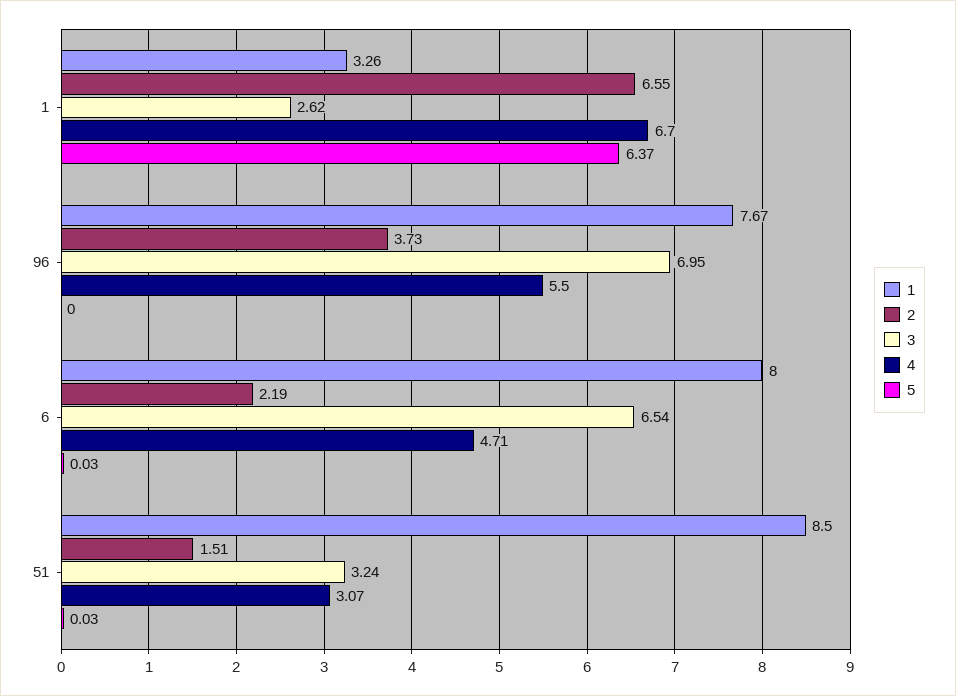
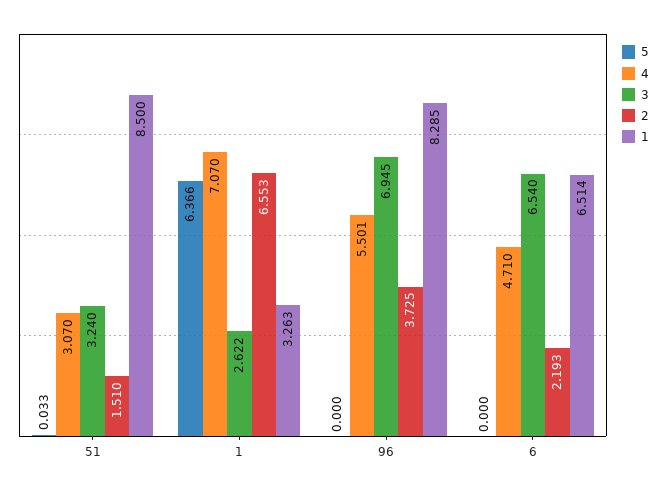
  {
    "1": {
      "1": 3.263,
-     "96": 7.67,
+     "96": 8.285,
-     "6": 8,
+     "6": 6.514,
      "51": 8.5
    },
    "2": {
      "1": 6.553,
      "96": 3.725,
      "6": 2.193,
      "51": 1.51
    },
    "3": {
      "1": 2.622,
      "96": 6.945,
      "6": 6.54,
      "51": 3.24
    },
    "4": {
-     "1": 6.7,
+     "1": 7.07,
      "96": 5.501,
      "6": 4.71,
      "51": 3.07
    },
    "5": {
      "1": 6.366,
      "96": 0,
-     "6": 0.03,
+     "6": 0,
      "51": 0.033
    }
  }

